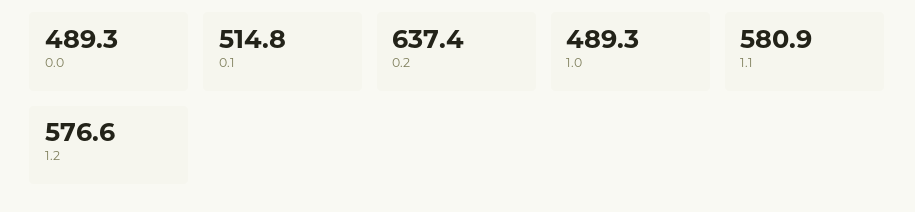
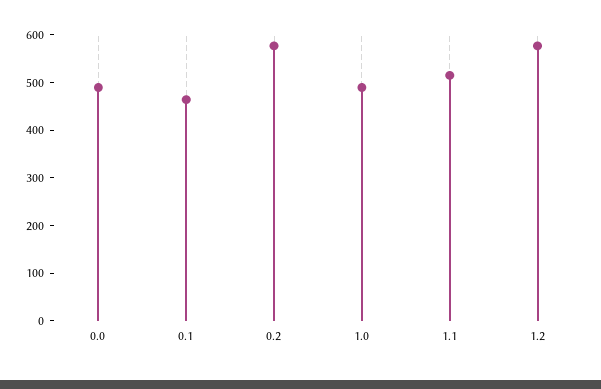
  {
    "0.0": 489.3,
-   "0.1": 514.8,
+   "0.1": 460,
-   "0.2": 637.4,
+   "0.2": 580,
    "1.0": 489.3,
-   "1.1": 580.9,
+   "1.1": 520,
    "1.2": 576.6
  }

